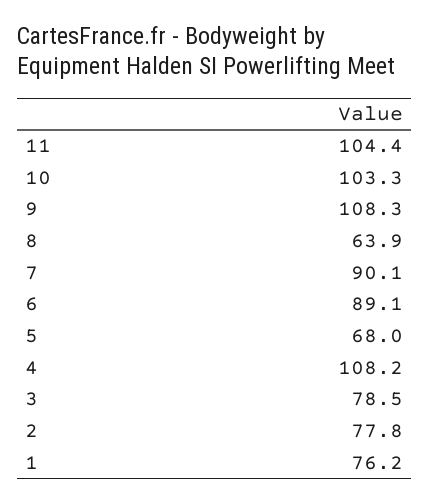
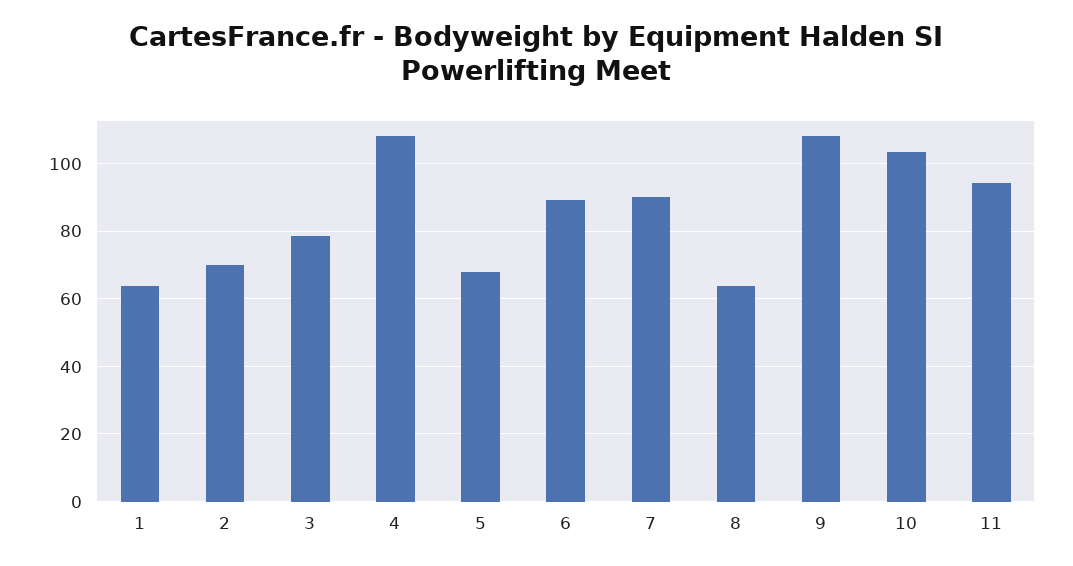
  {
-   "11": 104.4,
+   "11": 94,
    "10": 103.3,
    "9": 108.3,
    "8": 63.9,
    "7": 90.1,
    "6": 89.1,
    "5": 68,
    "4": 108.2,
    "3": 78.5,
-   "2": 77.8,
+   "2": 70,
-   "1": 76.2
+   "1": 64
  }

